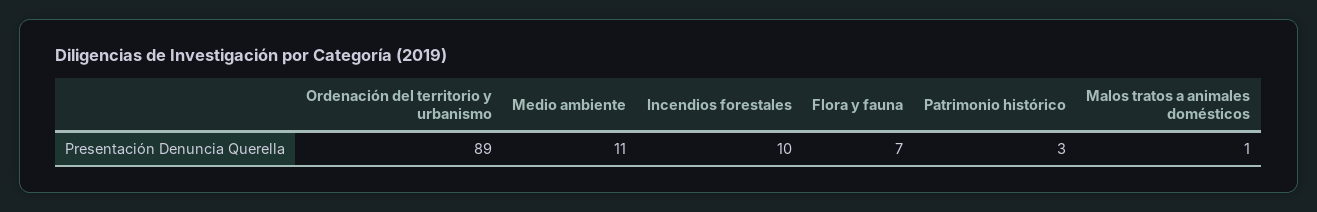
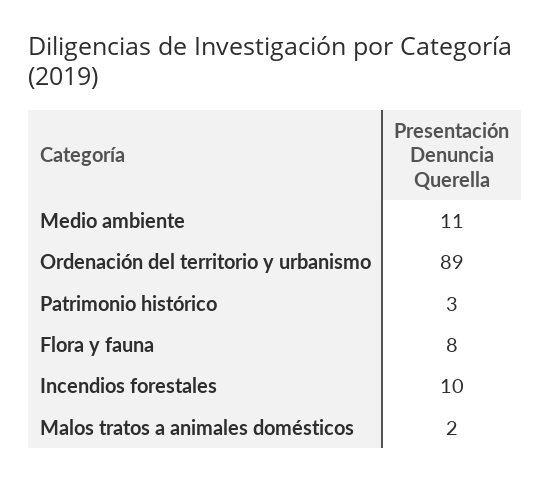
  {
    "Ordenación del territorio y urbanismo": 89,
    "Medio ambiente": 11,
    "Incendios forestales": 10,
-   "Flora y fauna": 7,
+   "Flora y fauna": 8,
    "Patrimonio histórico": 3,
-   "Malos tratos a animales domésticos": 1
+   "Malos tratos a animales domésticos": 2
  }

